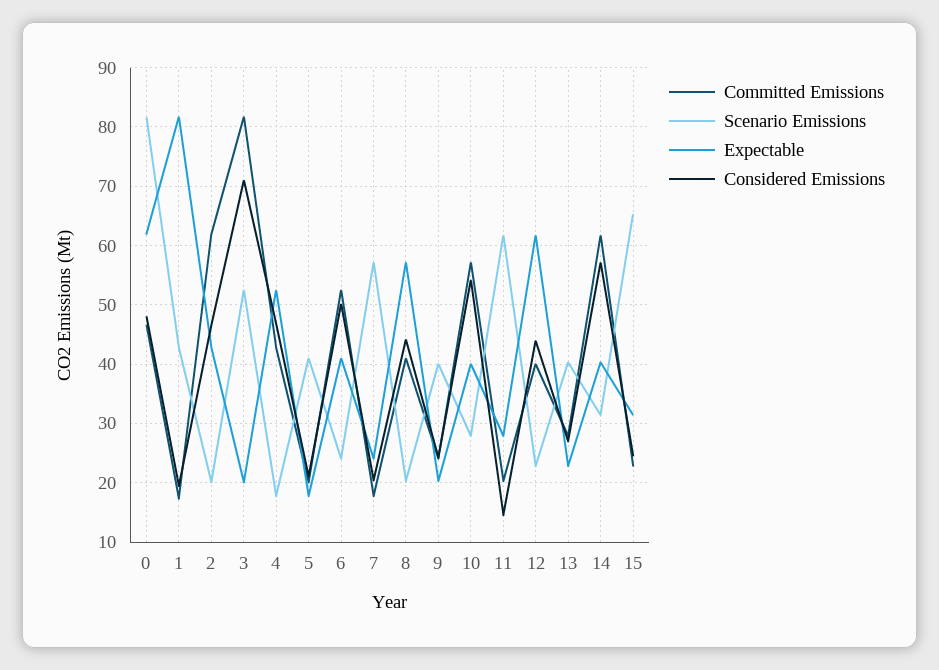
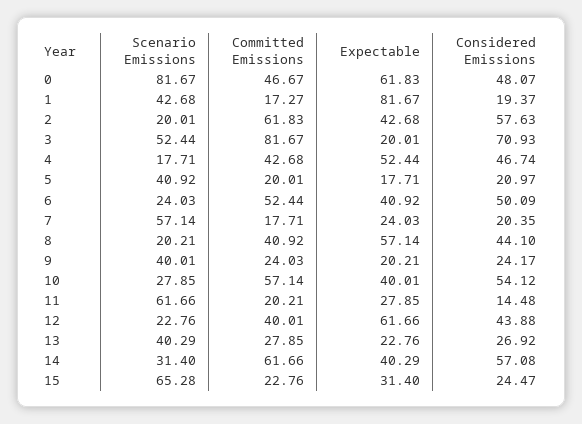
  {
    "Committed Emissions": {
      "0": 46.67,
      "1": 17.27,
      "2": 61.83,
      "3": 81.67,
      "4": 42.68,
      "5": 20.01,
      "6": 52.44,
      "7": 17.71,
      "8": 40.92,
      "9": 24.03,
      "10": 57.14,
      "11": 20.21,
      "12": 40.01,
      "13": 27.85,
      "14": 61.66,
      "15": 22.76
    },
    "Scenario Emissions": {
      "0": 81.67,
      "1": 42.68,
      "2": 20.01,
      "3": 52.44,
      "4": 17.71,
      "5": 40.92,
      "6": 24.03,
      "7": 57.14,
      "8": 20.21,
      "9": 40.01,
      "10": 27.85,
      "11": 61.66,
      "12": 22.76,
      "13": 40.29,
      "14": 31.4,
      "15": 65.28
    },
    "Expectable": {
      "0": 61.83,
      "1": 81.67,
      "2": 42.68,
      "3": 20.01,
      "4": 52.44,
      "5": 17.71,
      "6": 40.92,
      "7": 24.03,
      "8": 57.14,
      "9": 20.21,
      "10": 40.01,
      "11": 27.85,
      "12": 61.66,
      "13": 22.76,
      "14": 40.29,
      "15": 31.4
    },
    "Considered Emissions": {
      "0": 48.07,
      "1": 19.37,
-     "2": 46,
+     "2": 57.63,
      "3": 70.93,
      "4": 46.74,
      "5": 20.97,
      "6": 50.09,
      "7": 20.35,
      "8": 44.1,
      "9": 24.17,
      "10": 54.12,
      "11": 14.48,
      "12": 43.88,
      "13": 26.92,
      "14": 57.08,
      "15": 24.47
    }
  }

